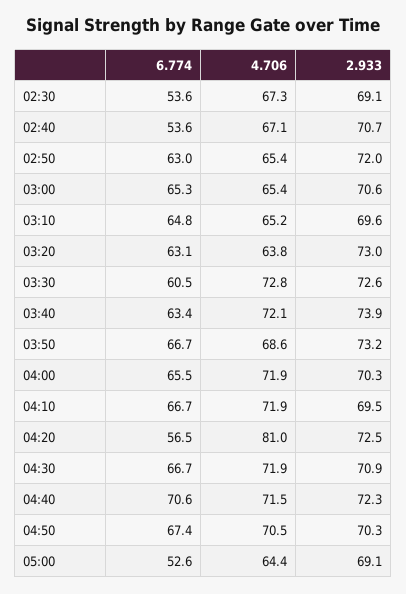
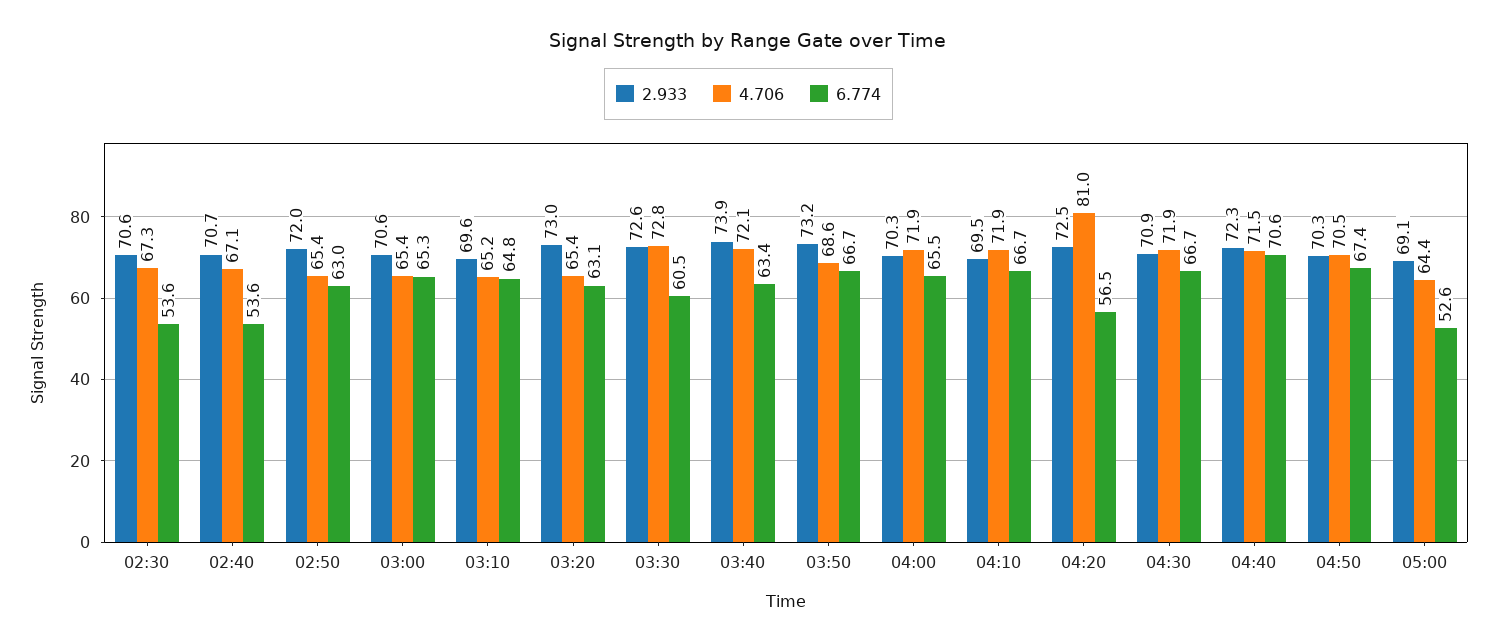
  {
    "6.774": {
      "02:30": 53.6,
      "02:40": 53.6,
      "02:50": 63,
      "03:00": 65.3,
      "03:10": 64.8,
      "03:20": 63.1,
      "03:30": 60.5,
      "03:40": 63.4,
      "03:50": 66.7,
      "04:00": 65.5,
      "04:10": 66.7,
      "04:20": 56.5,
      "04:30": 66.7,
      "04:40": 70.6,
      "04:50": 67.4,
      "05:00": 52.6
    },
    "4.706": {
      "02:30": 67.3,
      "02:40": 67.1,
      "02:50": 65.4,
      "03:00": 65.4,
      "03:10": 65.2,
-     "03:20": 63.8,
+     "03:20": 65.4,
      "03:30": 72.8,
      "03:40": 72.1,
      "03:50": 68.6,
      "04:00": 71.9,
      "04:10": 71.9,
      "04:20": 81,
      "04:30": 71.9,
      "04:40": 71.5,
      "04:50": 70.5,
      "05:00": 64.4
    },
    "2.933": {
-     "02:30": 69.1,
+     "02:30": 70.6,
      "02:40": 70.7,
      "02:50": 72,
      "03:00": 70.6,
      "03:10": 69.6,
      "03:20": 73,
      "03:30": 72.6,
      "03:40": 73.9,
      "03:50": 73.2,
      "04:00": 70.3,
      "04:10": 69.5,
      "04:20": 72.5,
      "04:30": 70.9,
      "04:40": 72.3,
      "04:50": 70.3,
      "05:00": 69.1
    }
  }

